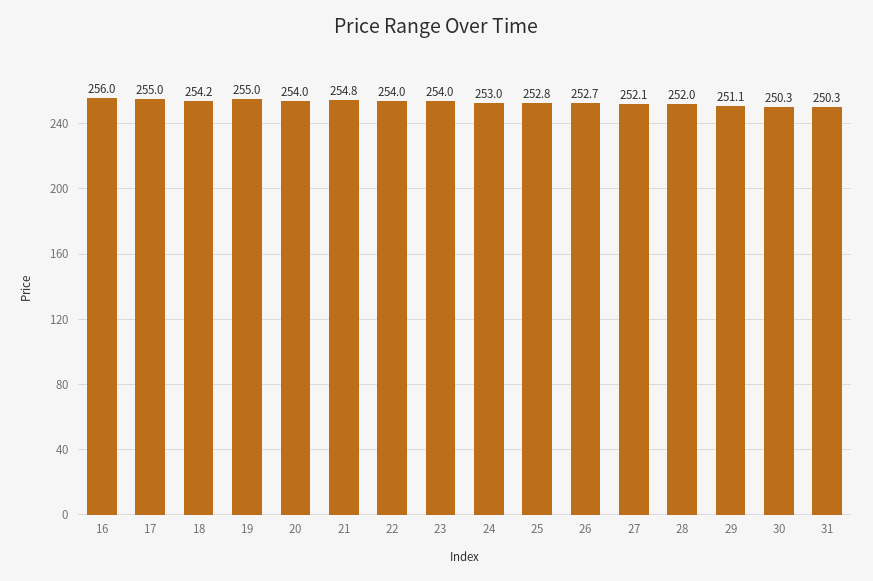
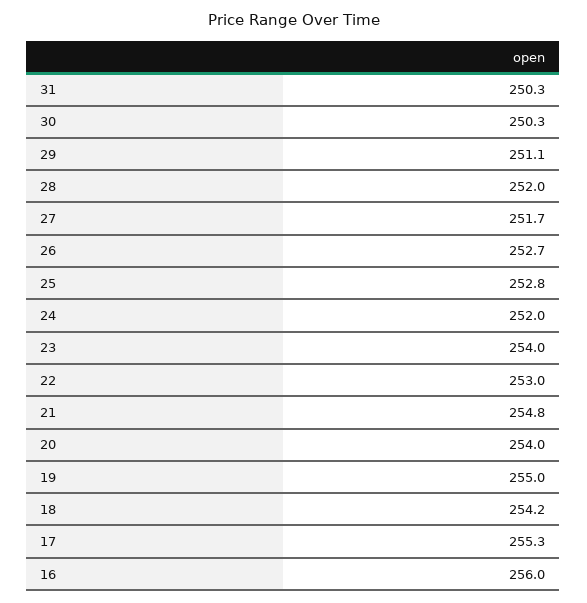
  {
    "16": 256,
-   "17": 255,
+   "17": 255.3,
    "18": 254.2,
    "19": 255,
    "20": 254,
    "21": 254.8,
-   "22": 254,
+   "22": 253,
    "23": 254,
-   "24": 253,
+   "24": 252,
    "25": 252.8,
    "26": 252.7,
-   "27": 252.1,
+   "27": 251.7,
    "28": 252,
    "29": 251.1,
    "30": 250.3,
    "31": 250.3
  }

